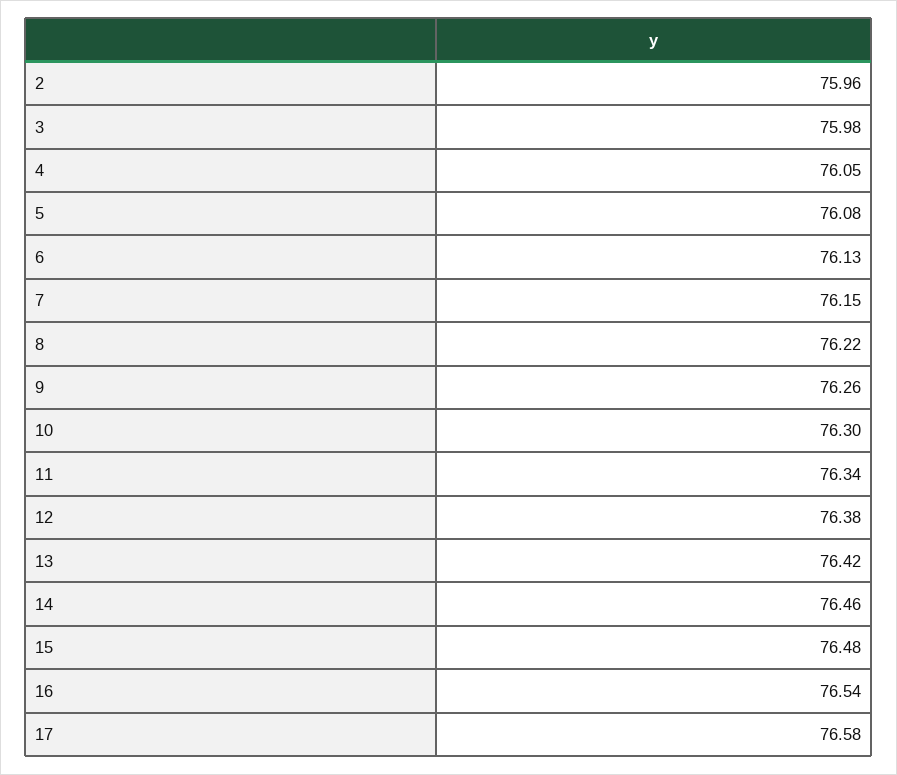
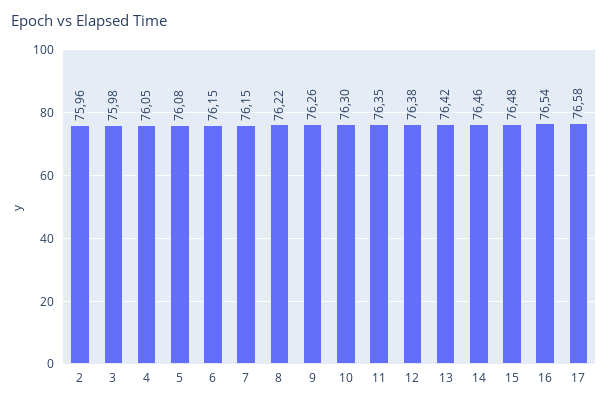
  {
    "2": 75.96,
    "3": 75.98,
    "4": 76.05,
    "5": 76.08,
-   "6": 76.13,
+   "6": 76.15,
    "7": 76.15,
    "8": 76.22,
    "9": 76.26,
    "10": 76.3,
-   "11": 76.34,
+   "11": 76.35,
    "12": 76.38,
    "13": 76.42,
    "14": 76.46,
    "15": 76.48,
    "16": 76.54,
    "17": 76.58
  }

